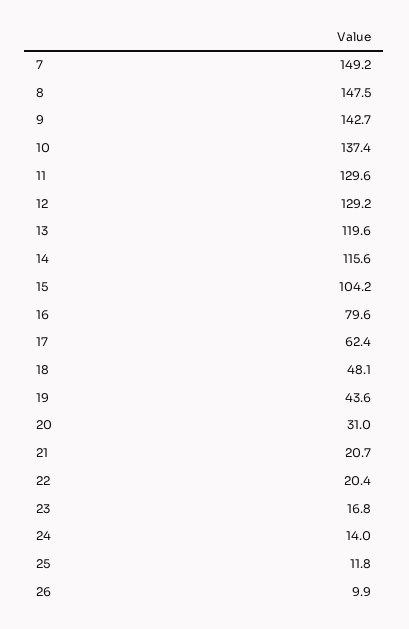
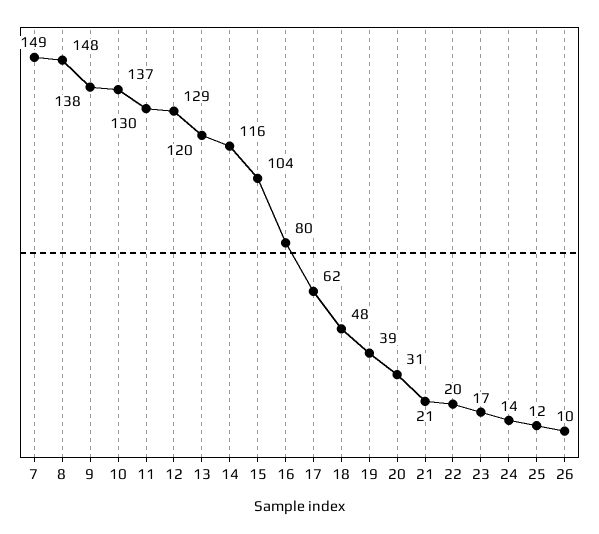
  {
    "7": 149.2,
    "8": 147.5,
-   "9": 142.7,
+   "9": 138,
    "10": 137.4,
    "11": 129.6,
    "12": 129.2,
    "13": 119.6,
    "14": 115.6,
    "15": 104.2,
    "16": 79.6,
    "17": 62.4,
    "18": 48.1,
-   "19": 43.6,
+   "19": 39,
    "20": 31,
    "21": 20.7,
    "22": 20.4,
    "23": 16.8,
    "24": 14,
    "25": 11.8,
    "26": 9.9
  }

